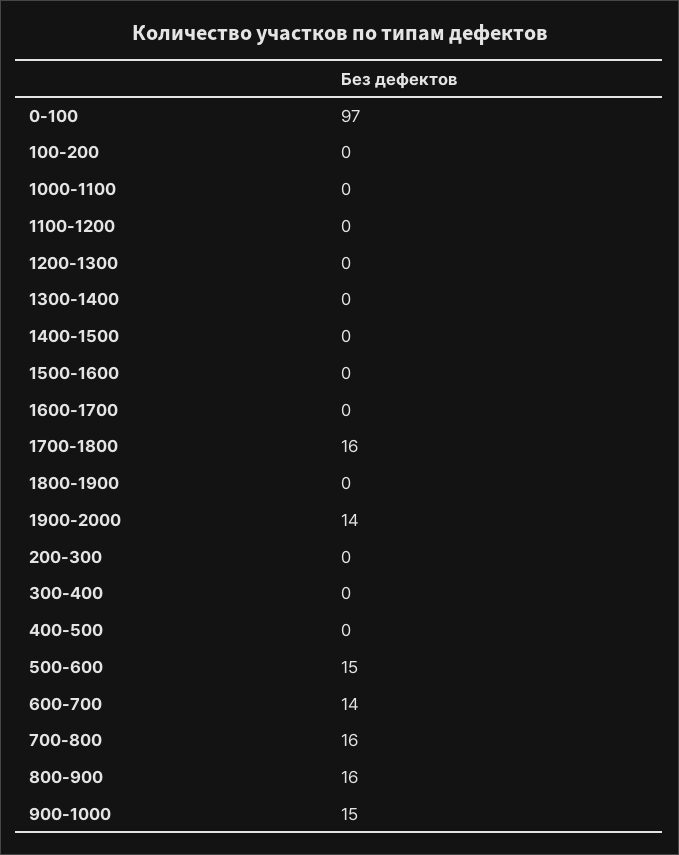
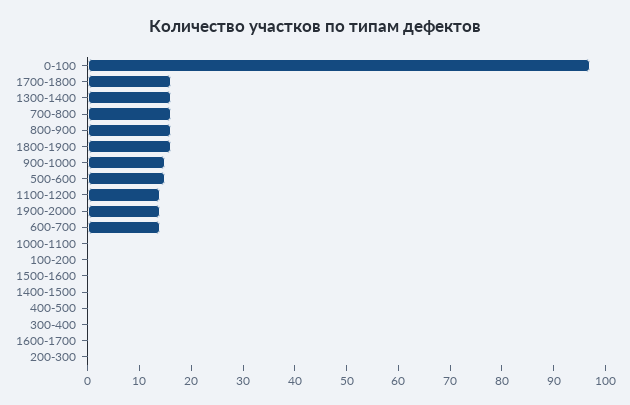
  {
    "0-100": 97,
    "100-200": 0,
    "1000-1100": 0,
-   "1100-1200": 0,
+   "1100-1200": 15,
-   "1200-1300": 0,
-   "1300-1400": 0,
+   "1300-1400": 15,
    "1400-1500": 0,
    "1500-1600": 0,
    "1600-1700": 0,
    "1700-1800": 16,
-   "1800-1900": 0,
+   "1800-1900": 15,
    "1900-2000": 14,
    "200-300": 0,
    "300-400": 0,
    "400-500": 0,
    "500-600": 15,
    "600-700": 14,
    "700-800": 16,
    "800-900": 16,
    "900-1000": 15
  }

